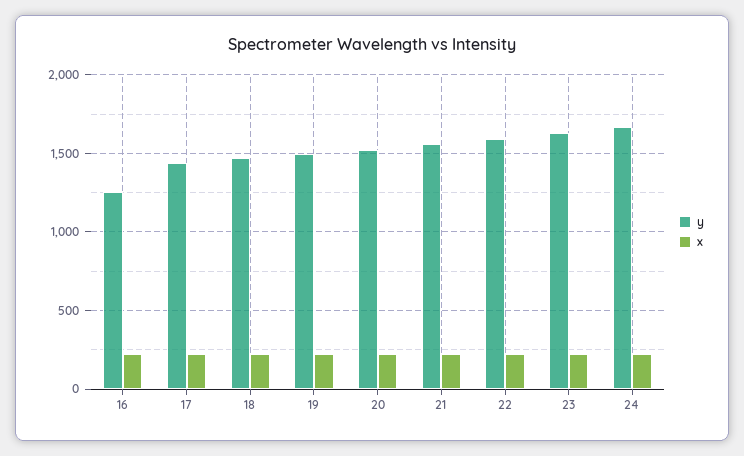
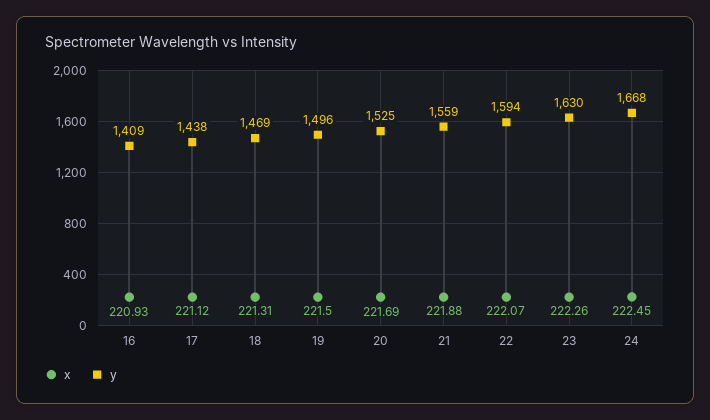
  {
    "y": {
-     "16": 1250,
+     "16": 1409,
      "17": 1438,
      "18": 1469,
      "19": 1496,
      "20": 1525,
      "21": 1559,
      "22": 1594,
      "23": 1630,
      "24": 1668
    },
    "x": {
      "16": 220.93,
      "17": 221.12,
      "18": 221.31,
      "19": 221.5,
      "20": 221.69,
      "21": 221.88,
      "22": 222.07,
      "23": 222.26,
      "24": 222.45
    }
  }

